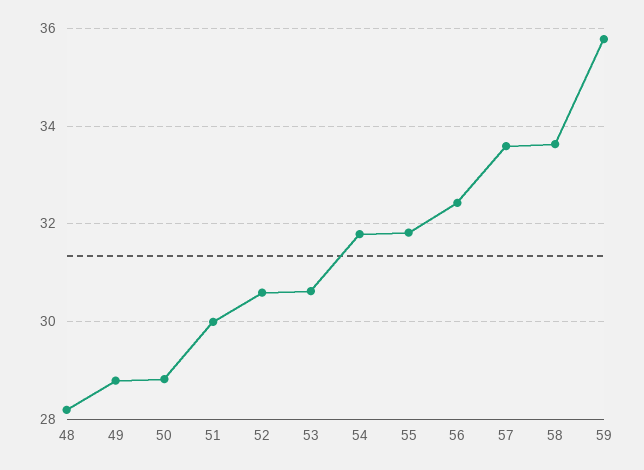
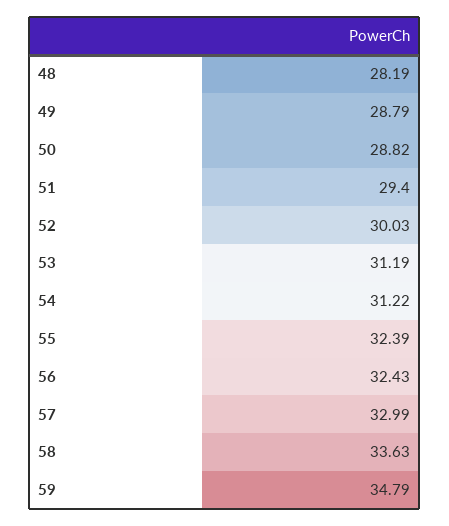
  {
    "48": 28.19,
    "49": 28.79,
    "50": 28.82,
-   "51": 30,
+   "51": 29.4,
-   "52": 30.6,
+   "52": 30.03,
-   "53": 30.6,
+   "53": 31.19,
-   "54": 31.8,
+   "54": 31.22,
-   "55": 31.8,
+   "55": 32.39,
    "56": 32.43,
-   "57": 33.6,
+   "57": 32.99,
    "58": 33.63,
-   "59": 35.8
+   "59": 34.79
  }

